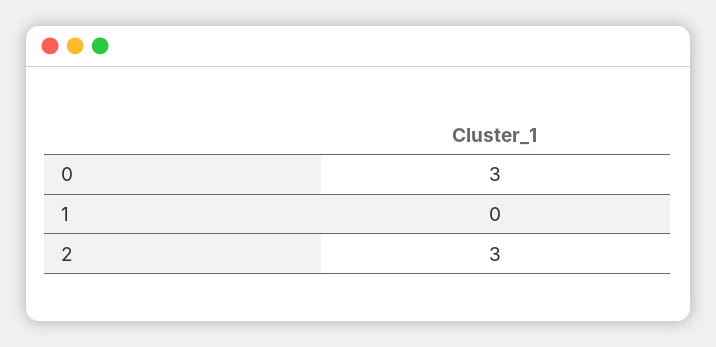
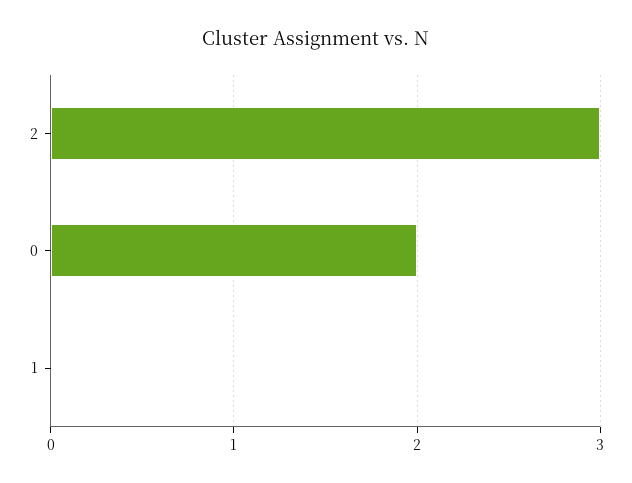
  {
-   "0": 3,
+   "0": 2,
    "1": 0,
    "2": 3
  }

